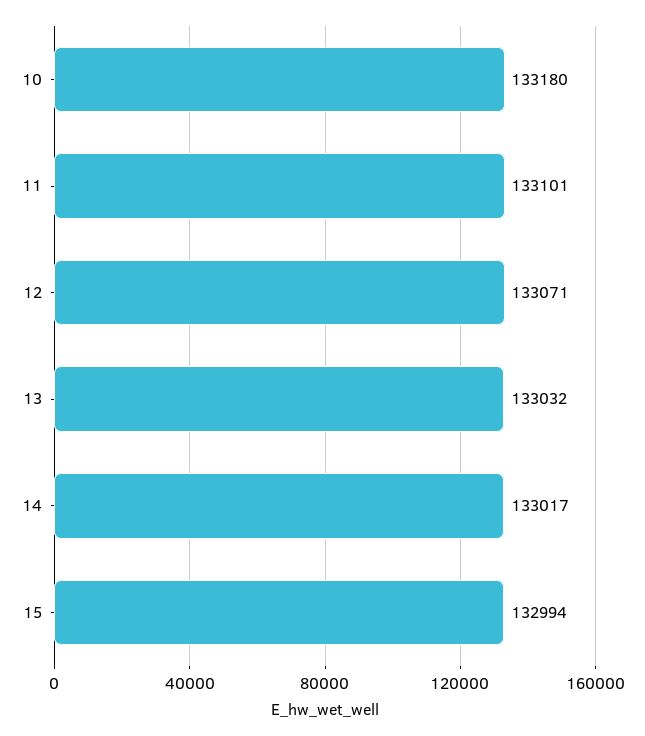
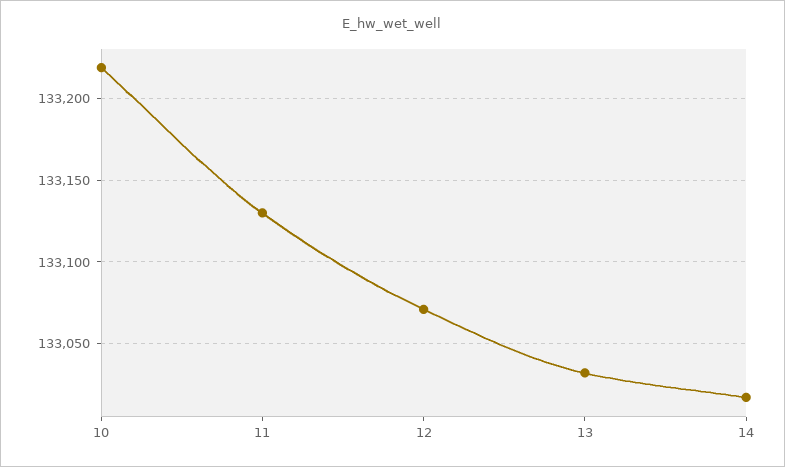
  {
-   "10": 133180,
+   "10": 133220,
-   "11": 133101,
+   "11": 133130,
    "12": 133071,
    "13": 133032,
-   "14": 133017,
+   "14": 133017
-   "15": 132994
  }

